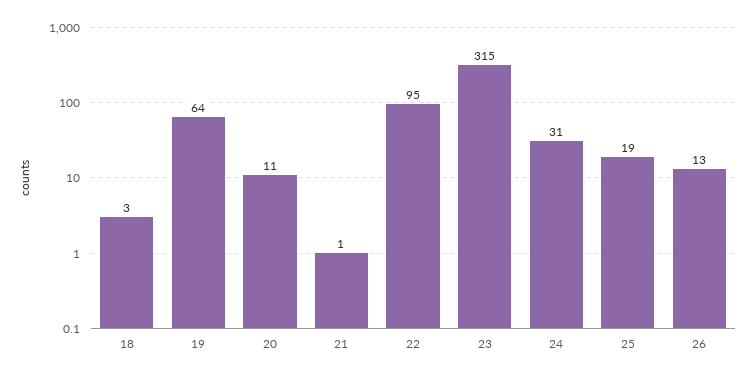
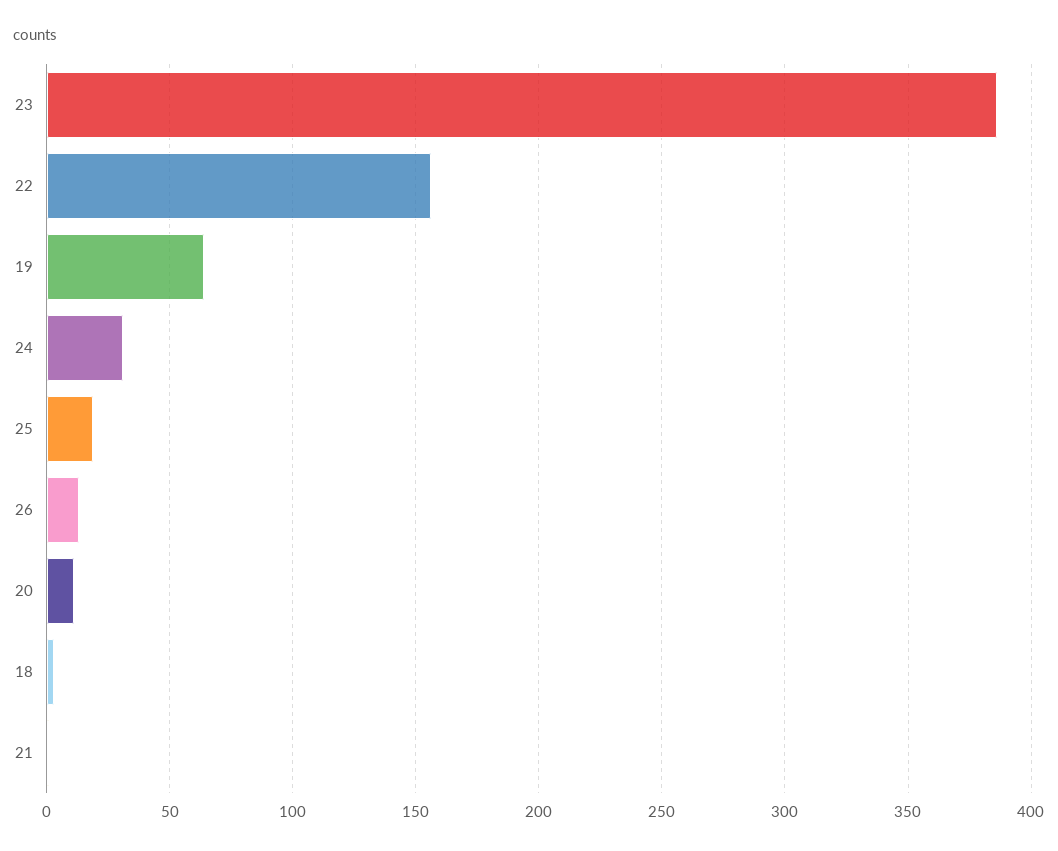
  {
    "18": 3,
    "19": 64,
    "20": 11,
    "21": 1,
-   "22": 95,
+   "22": 155,
-   "23": 315,
+   "23": 385,
    "24": 31,
    "25": 19,
    "26": 13
  }

